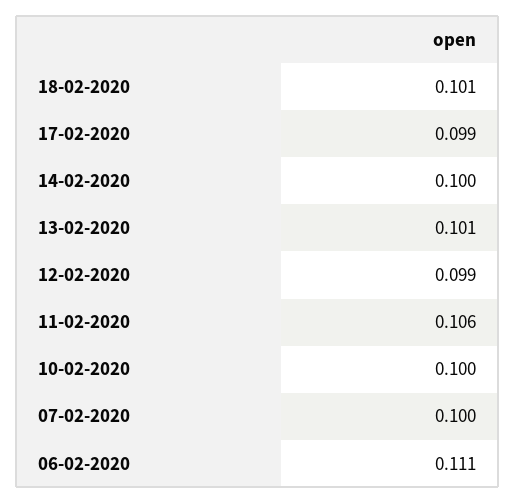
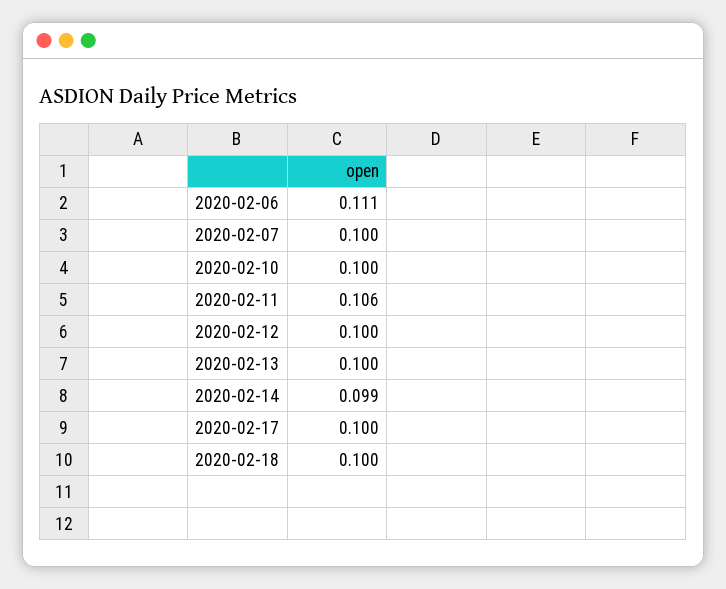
  {
-   "18-02-2020": 0.101,
+   "18-02-2020": 0.1,
-   "17-02-2020": 0.099,
+   "17-02-2020": 0.1,
-   "14-02-2020": 0.1,
+   "14-02-2020": 0.099,
-   "13-02-2020": 0.101,
+   "13-02-2020": 0.1,
-   "12-02-2020": 0.099,
+   "12-02-2020": 0.1,
    "11-02-2020": 0.106,
    "10-02-2020": 0.1,
    "07-02-2020": 0.1,
    "06-02-2020": 0.111
  }

